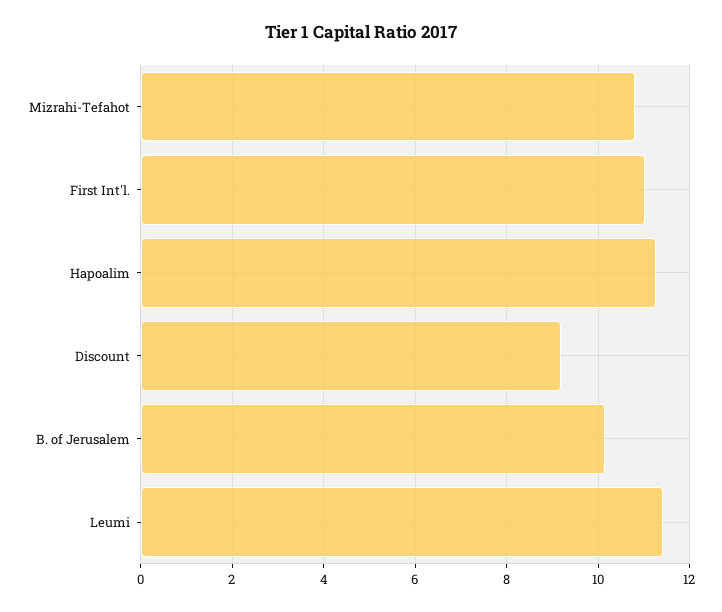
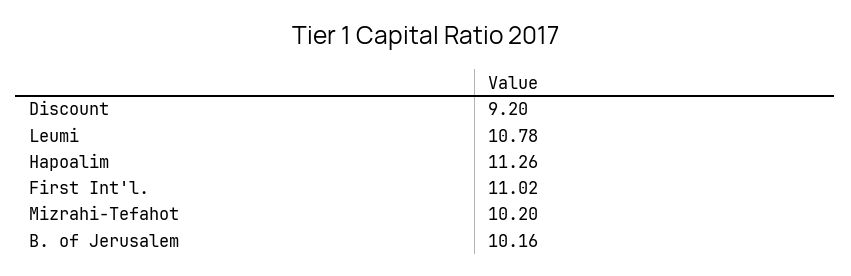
  {
-   "Mizrahi-Tefahot": 10.8,
+   "Mizrahi-Tefahot": 10.2,
    "First Int'l.": 11.02,
    "Hapoalim": 11.26,
    "Discount": 9.2,
    "B. of Jerusalem": 10.16,
-   "Leumi": 11.4
+   "Leumi": 10.78
  }

